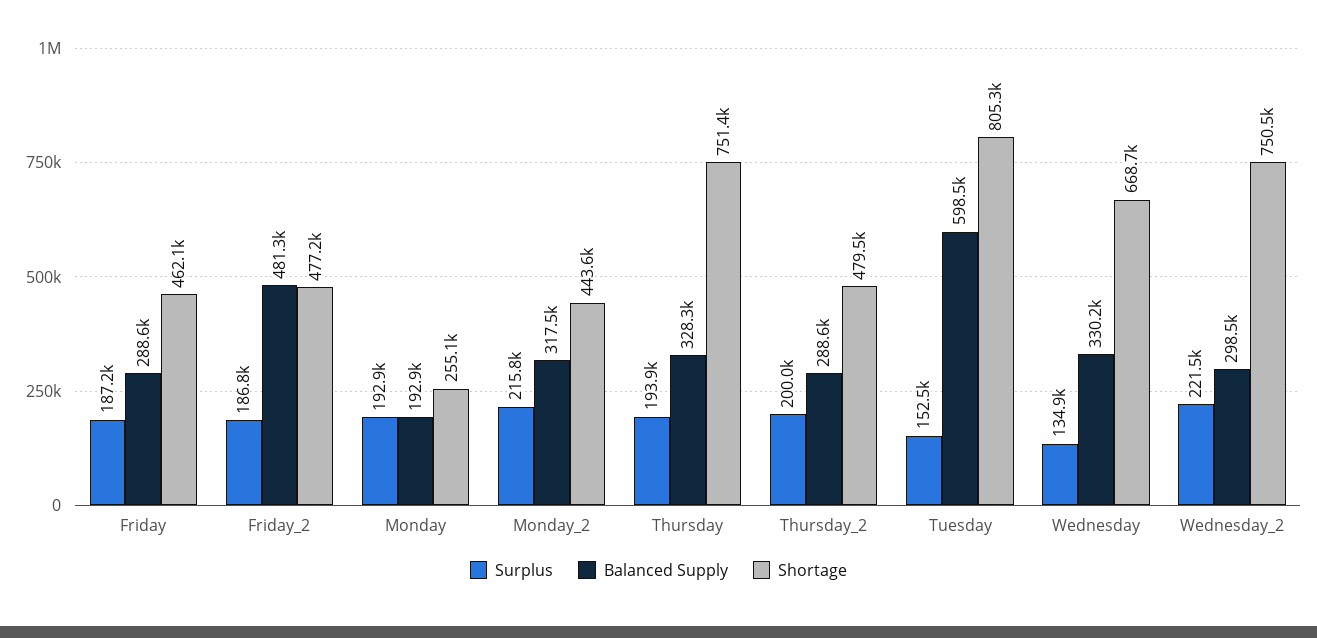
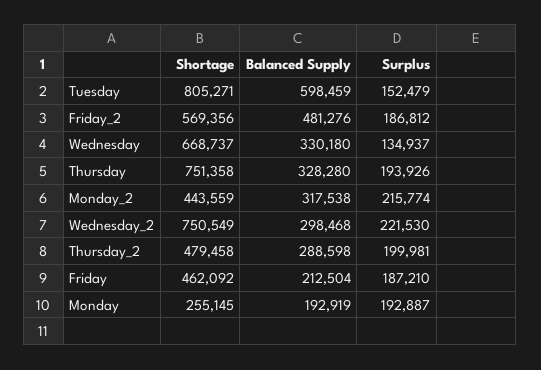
  {
    "Surplus": {
      "Friday": 187210,
      "Friday_2": 186812,
      "Monday": 192887,
      "Monday_2": 215774,
      "Thursday": 193926,
      "Thursday_2": 199981,
      "Tuesday": 152479,
      "Wednesday": 134937,
      "Wednesday_2": 221530
    },
    "Balanced Supply": {
-     "Friday": 288600,
+     "Friday": 212504,
      "Friday_2": 481276,
      "Monday": 192919,
      "Monday_2": 317538,
      "Thursday": 328280,
      "Thursday_2": 288598,
      "Tuesday": 598459,
      "Wednesday": 330180,
      "Wednesday_2": 298468
    },
    "Shortage": {
      "Friday": 462092,
-     "Friday_2": 477200,
+     "Friday_2": 569356,
      "Monday": 255145,
      "Monday_2": 443559,
      "Thursday": 751358,
      "Thursday_2": 479458,
      "Tuesday": 805271,
      "Wednesday": 668737,
      "Wednesday_2": 750549
    }
  }

